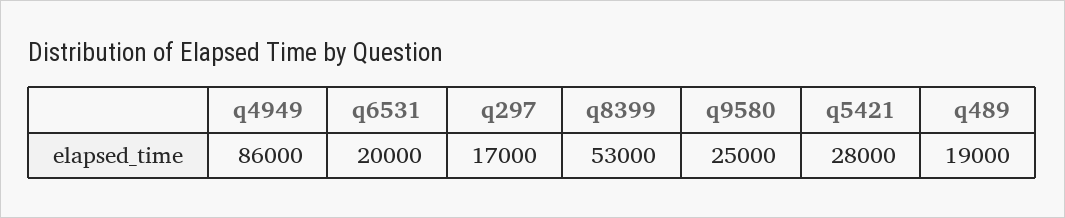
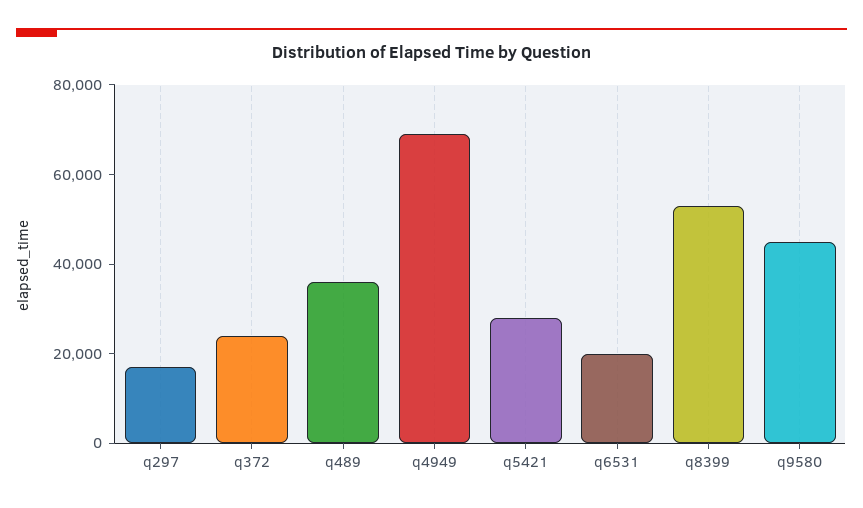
  {
-   "q4949": 86000,
+   "q4949": 70000,
    "q6531": 20000,
    "q297": 17000,
    "q8399": 53000,
-   "q9580": 25000,
+   "q9580": 45000,
    "q5421": 28000,
-   "q489": 19000
+   "q489": 35000,
+   "q372": 25000
  }

